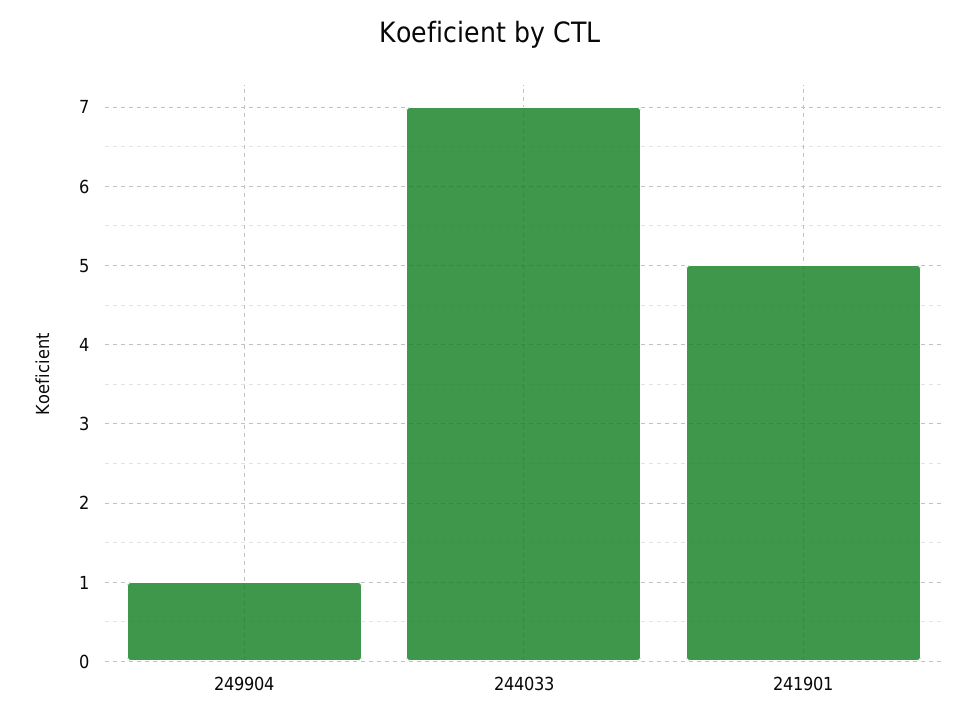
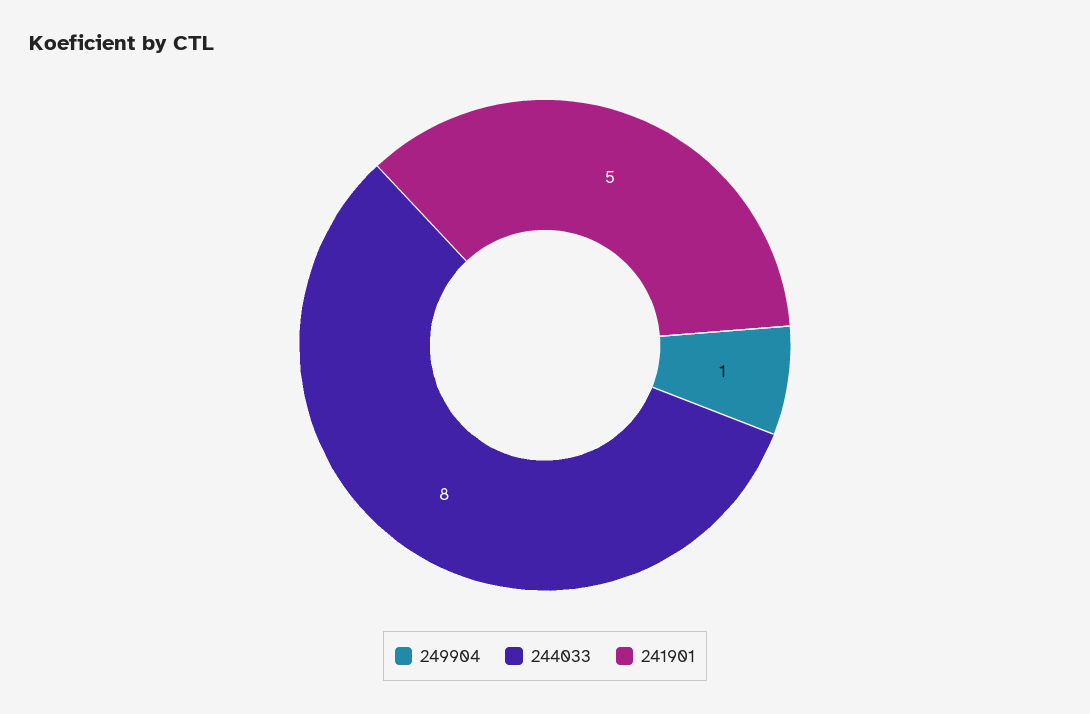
  {
    "249904": 1,
-   "244033": 7,
+   "244033": 8,
    "241901": 5
  }

